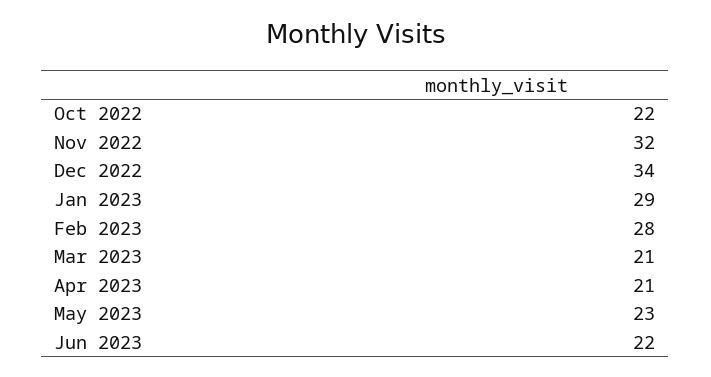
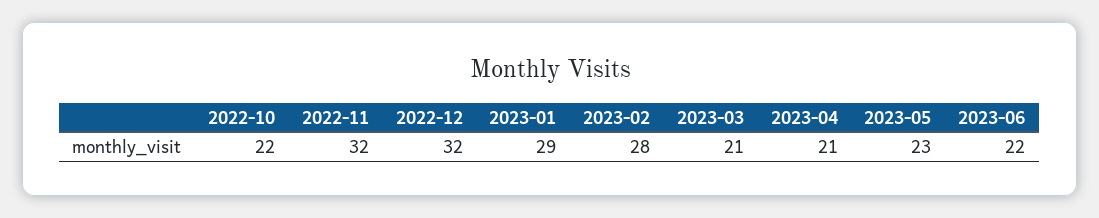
  {
    "Oct 2022": 22,
    "Nov 2022": 32,
-   "Dec 2022": 34,
+   "Dec 2022": 32,
    "Jan 2023": 29,
    "Feb 2023": 28,
    "Mar 2023": 21,
    "Apr 2023": 21,
    "May 2023": 23,
    "Jun 2023": 22
  }

